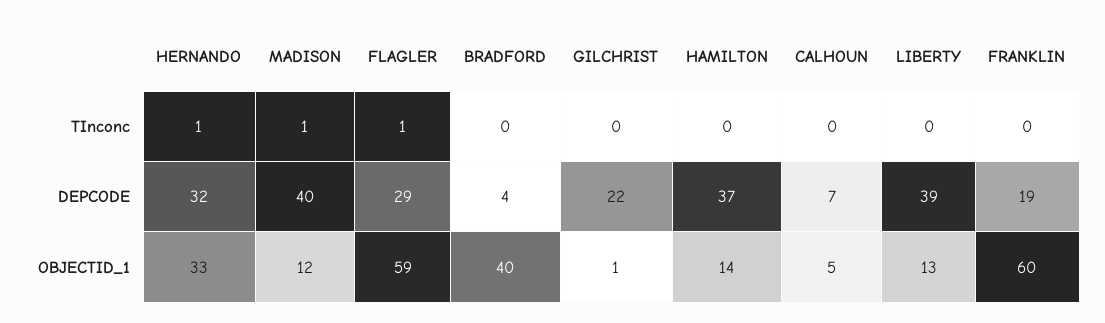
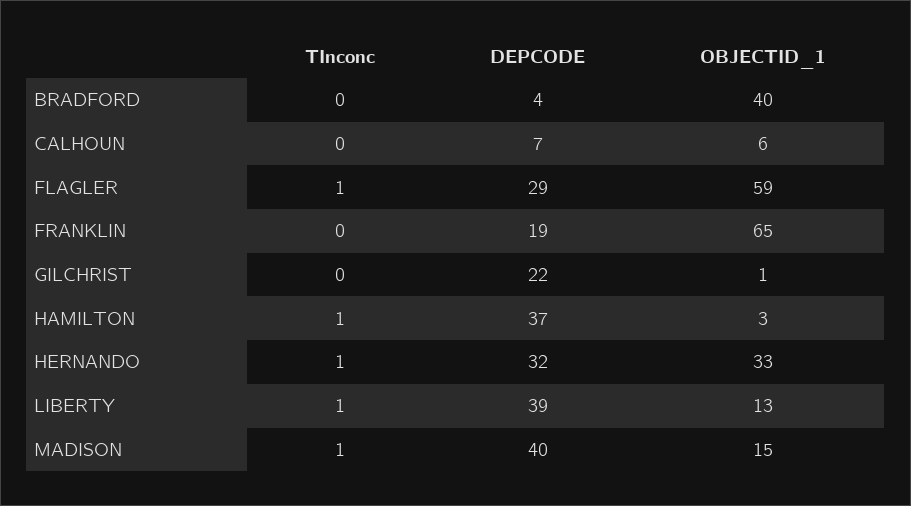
  {
    "HERNANDO": {
      "TInconc": 1,
      "DEPCODE": 32,
      "OBJECTID_1": 33
    },
    "MADISON": {
      "TInconc": 1,
      "DEPCODE": 40,
-     "OBJECTID_1": 12
+     "OBJECTID_1": 15
    },
    "FLAGLER": {
      "TInconc": 1,
      "DEPCODE": 29,
      "OBJECTID_1": 59
    },
    "BRADFORD": {
      "TInconc": 0,
      "DEPCODE": 4,
      "OBJECTID_1": 40
    },
    "GILCHRIST": {
      "TInconc": 0,
      "DEPCODE": 22,
      "OBJECTID_1": 1
    },
    "HAMILTON": {
-     "TInconc": 0,
+     "TInconc": 1,
      "DEPCODE": 37,
-     "OBJECTID_1": 14
+     "OBJECTID_1": 3
    },
    "CALHOUN": {
      "TInconc": 0,
      "DEPCODE": 7,
-     "OBJECTID_1": 5
+     "OBJECTID_1": 6
    },
    "LIBERTY": {
-     "TInconc": 0,
+     "TInconc": 1,
      "DEPCODE": 39,
      "OBJECTID_1": 13
    },
    "FRANKLIN": {
      "TInconc": 0,
      "DEPCODE": 19,
-     "OBJECTID_1": 60
+     "OBJECTID_1": 65
    }
  }

